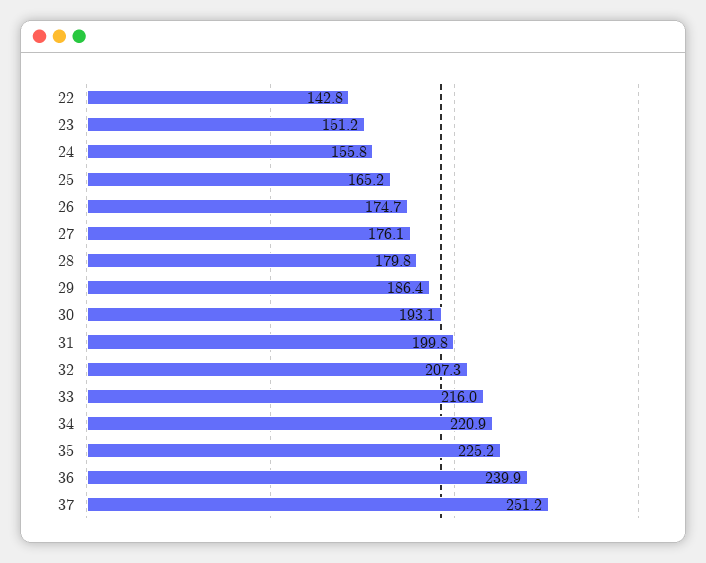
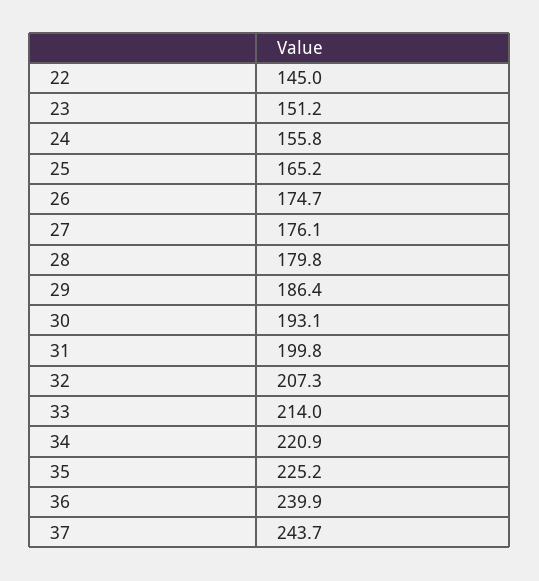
  {
-   "22": 142.8,
+   "22": 145,
    "23": 151.2,
    "24": 155.8,
    "25": 165.2,
    "26": 174.7,
    "27": 176.1,
    "28": 179.8,
    "29": 186.4,
    "30": 193.1,
    "31": 199.8,
    "32": 207.3,
-   "33": 216,
+   "33": 214,
    "34": 220.9,
    "35": 225.2,
    "36": 239.9,
-   "37": 251.2
+   "37": 243.7
  }

